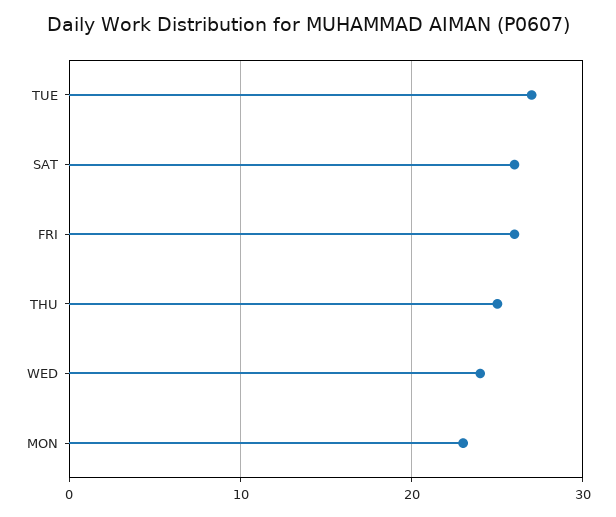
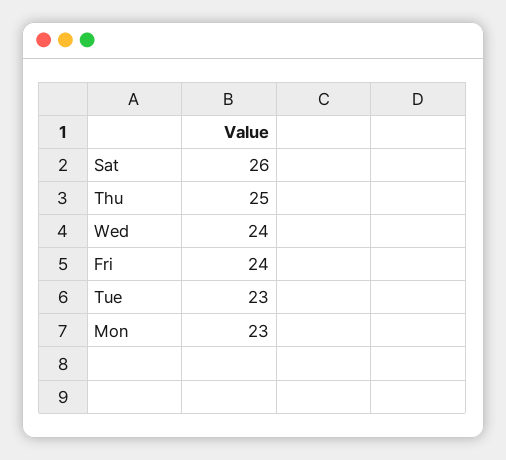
  {
-   "TUE": 27,
+   "TUE": 23,
    "SAT": 26,
-   "FRI": 26,
+   "FRI": 24,
    "THU": 25,
    "WED": 24,
    "MON": 23
  }

